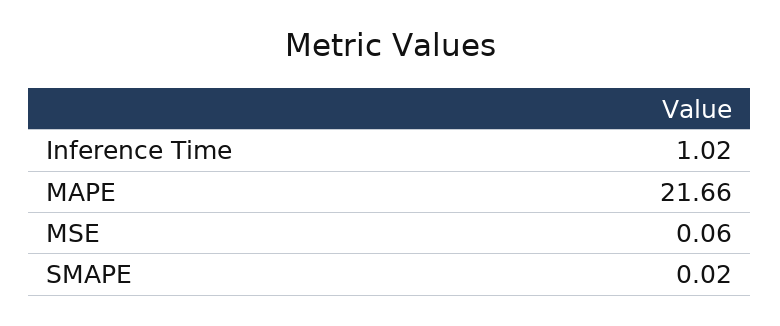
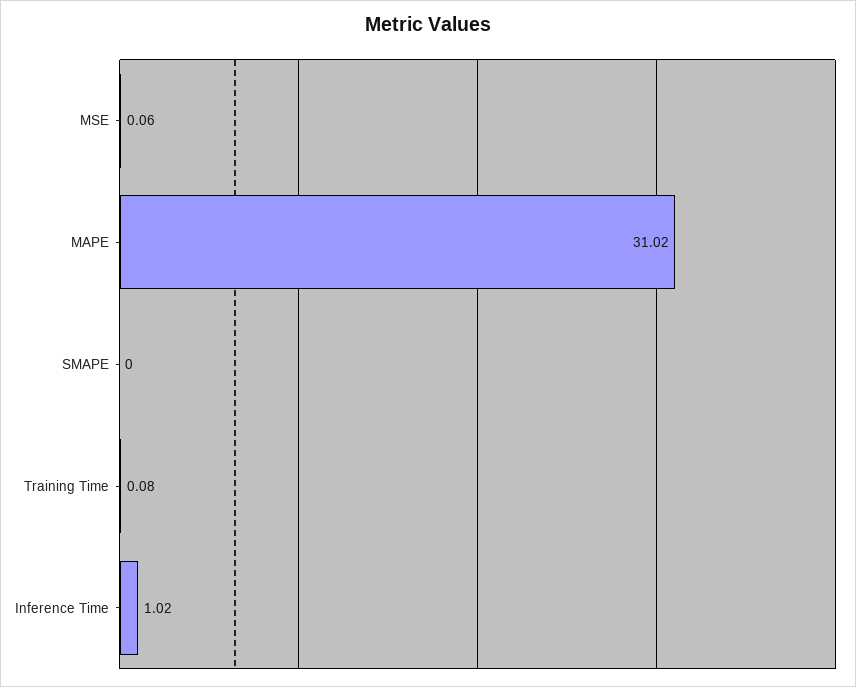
  {
    "Inference Time": 1.02,
-   "MAPE": 21.66,
+   "MAPE": 31.02,
    "MSE": 0.06,
-   "SMAPE": 0.02
+   "SMAPE": 0,
+   "Training Time": 0.08
  }

